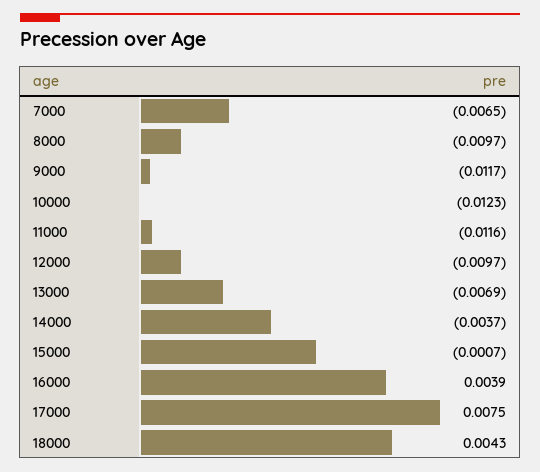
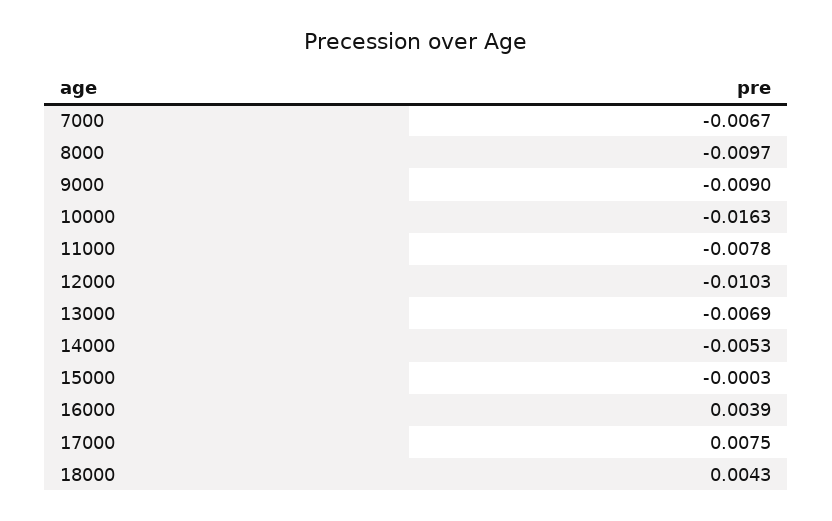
  {
-   "7000": -0.0065,
+   "7000": -0.0067,
    "8000": -0.0097,
-   "9000": -0.0117,
+   "9000": -0.009,
-   "10000": -0.0123,
+   "10000": -0.0163,
-   "11000": -0.0116,
+   "11000": -0.0078,
-   "12000": -0.0097,
+   "12000": -0.0103,
    "13000": -0.0069,
-   "14000": -0.0037,
+   "14000": -0.0053,
-   "15000": -0.0007,
+   "15000": -0.0003,
    "16000": 0.0039,
    "17000": 0.0075,
    "18000": 0.0043
  }

